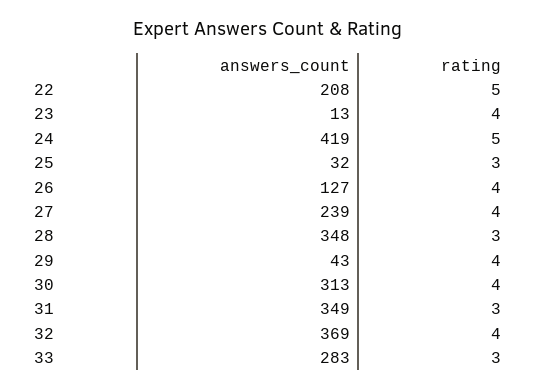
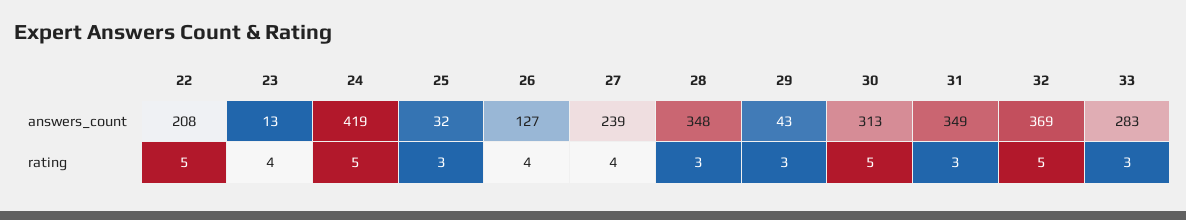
  {
    "answers_count": {
      "22": 208,
      "23": 13,
      "24": 419,
      "25": 32,
      "26": 127,
      "27": 239,
      "28": 348,
      "29": 43,
      "30": 313,
      "31": 349,
      "32": 369,
      "33": 283
    },
    "rating": {
      "22": 5,
      "23": 4,
      "24": 5,
      "25": 3,
      "26": 4,
      "27": 4,
      "28": 3,
-     "29": 4,
+     "29": 3,
-     "30": 4,
+     "30": 5,
      "31": 3,
-     "32": 4,
+     "32": 5,
      "33": 3
    }
  }

